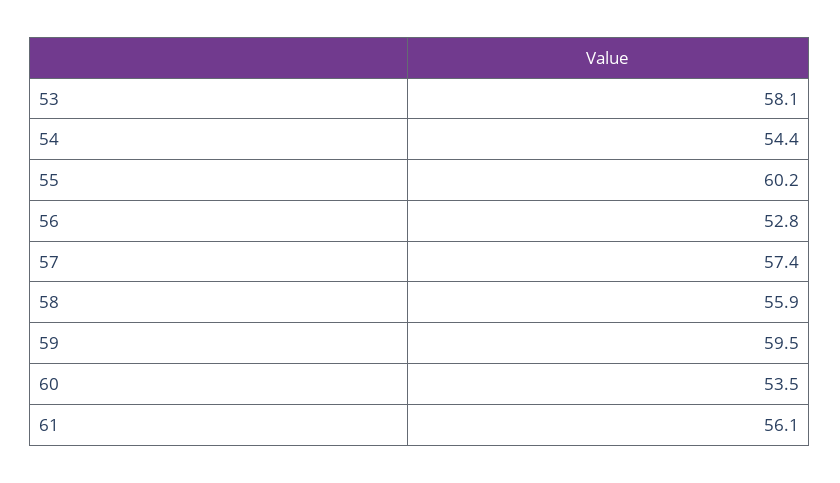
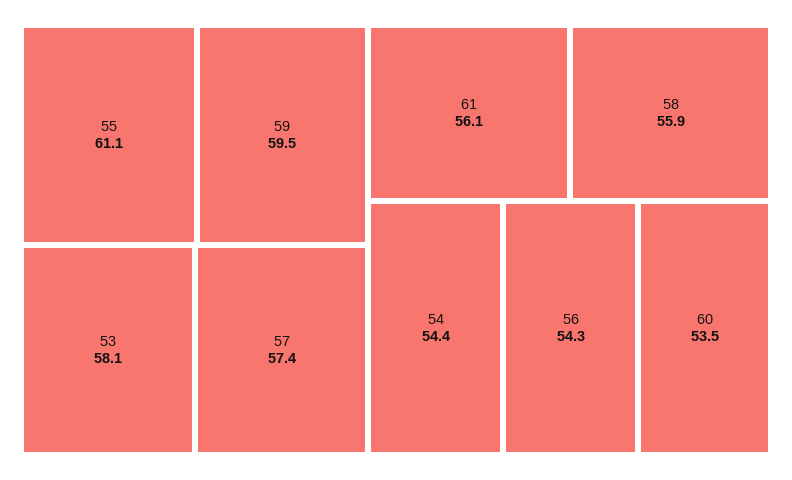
  {
    "53": 58.1,
    "54": 54.4,
-   "55": 60.2,
+   "55": 61.1,
-   "56": 52.8,
+   "56": 54.3,
    "57": 57.4,
    "58": 55.9,
    "59": 59.5,
    "60": 53.5,
    "61": 56.1
  }

